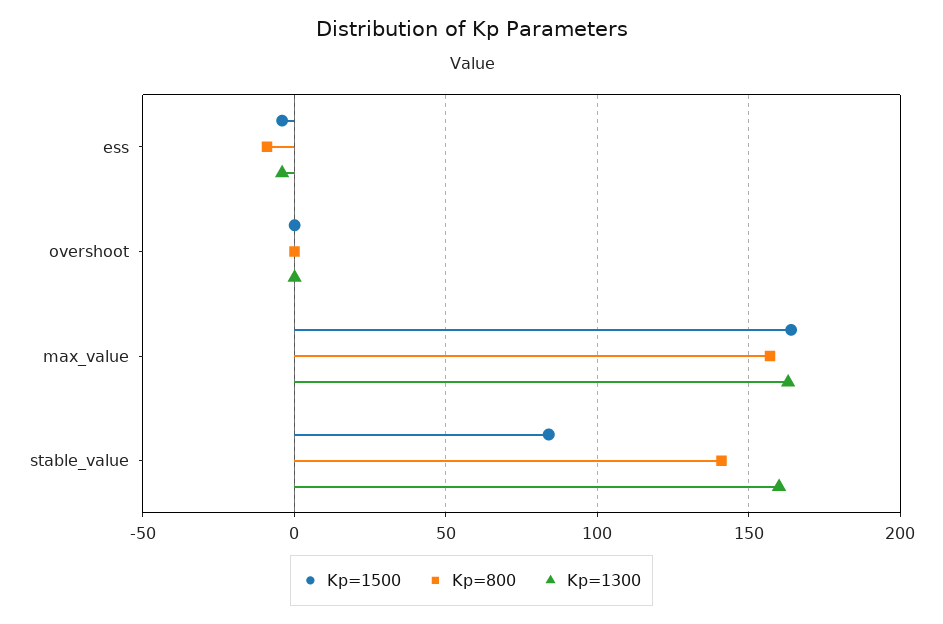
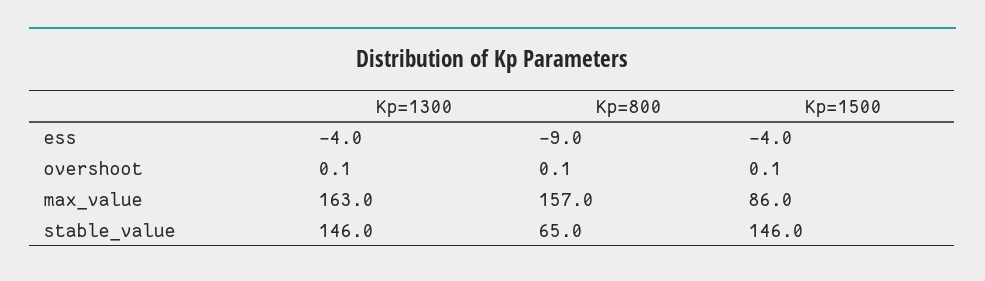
  {
    "Kp=1500": {
      "ess": -4,
      "overshoot": 0.1,
-     "max_value": 165,
+     "max_value": 86,
-     "stable_value": 85
+     "stable_value": 146
    },
    "Kp=800": {
      "ess": -9,
      "overshoot": 0.1,
      "max_value": 157,
-     "stable_value": 140
+     "stable_value": 65
    },
    "Kp=1300": {
      "ess": -4,
      "overshoot": 0.1,
      "max_value": 163,
-     "stable_value": 160
+     "stable_value": 146
    }
  }

